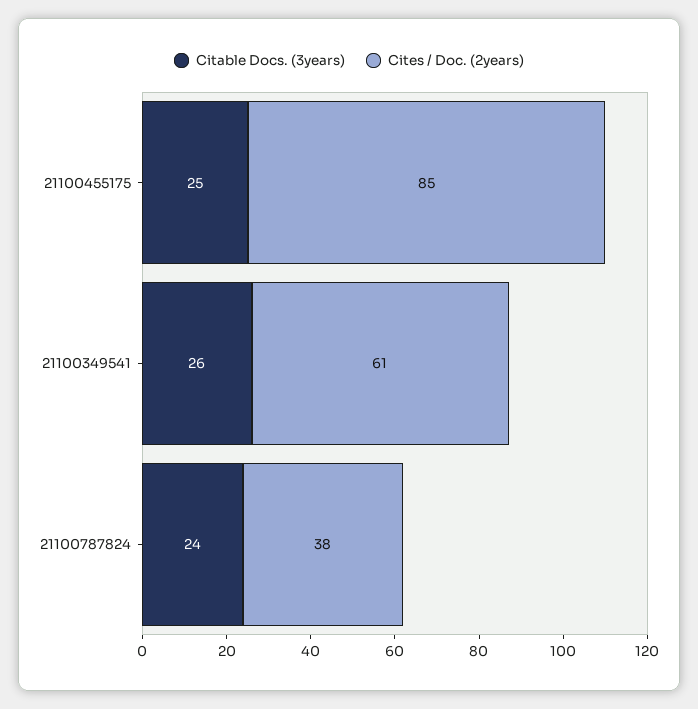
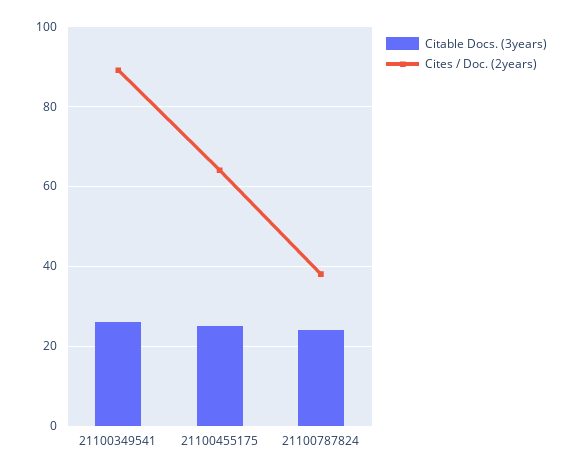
  {
    "Citable Docs. (3years)": {
      "21100455175": 25,
      "21100349541": 26,
      "21100787824": 24
    },
    "Cites / Doc. (2years)": {
-     "21100455175": 85,
+     "21100455175": 65,
-     "21100349541": 61,
+     "21100349541": 90,
      "21100787824": 38
    }
  }

